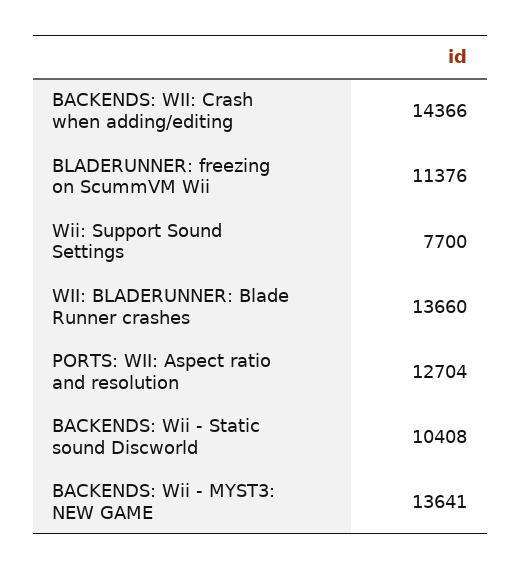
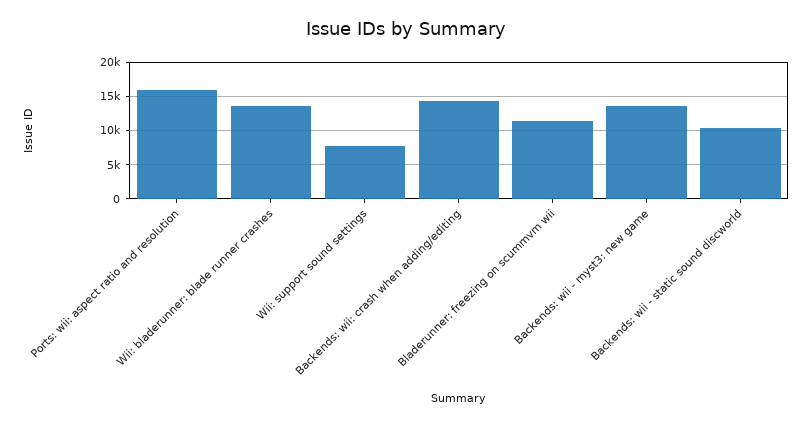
  {
    "BACKENDS: WII: Crash when adding/editing": 14366,
    "BLADERUNNER: freezing on ScummVM Wii": 11376,
    "Wii: Support Sound Settings": 7700,
    "WII: BLADERUNNER: Blade Runner crashes": 13660,
-   "PORTS: WII: Aspect ratio and resolution": 12704,
+   "PORTS: WII: Aspect ratio and resolution": 16000,
    "BACKENDS: Wii - Static sound Discworld": 10408,
    "BACKENDS: Wii - MYST3: NEW GAME": 13641
  }

